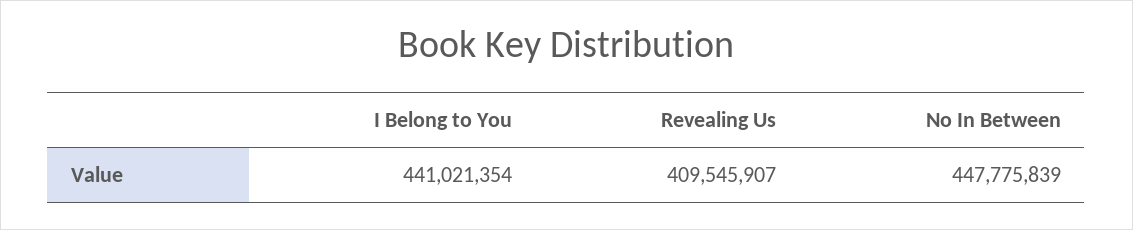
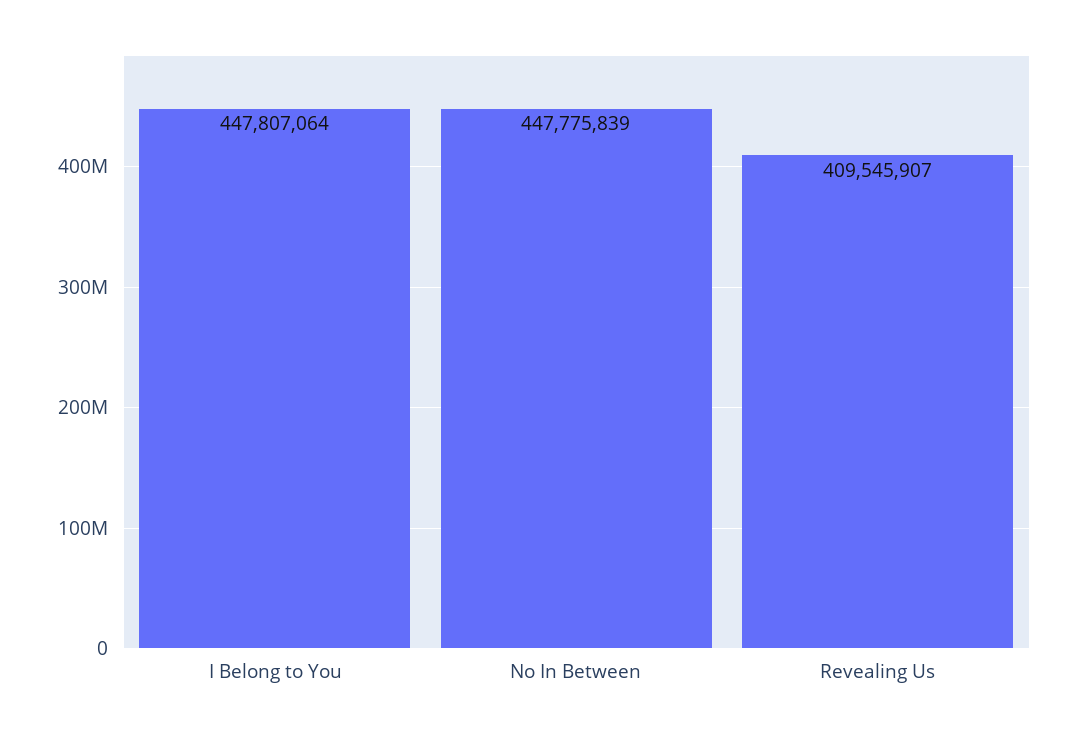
  {
-   "I Belong to You": 441021354,
+   "I Belong to You": 447807064,
    "Revealing Us": 409545907,
    "No In Between": 447775839
  }

